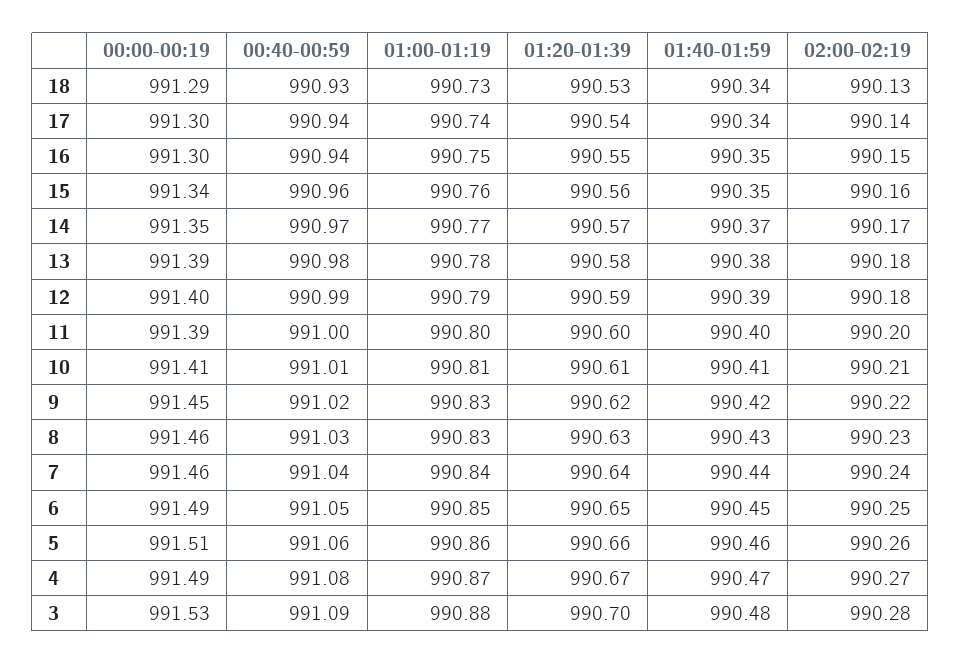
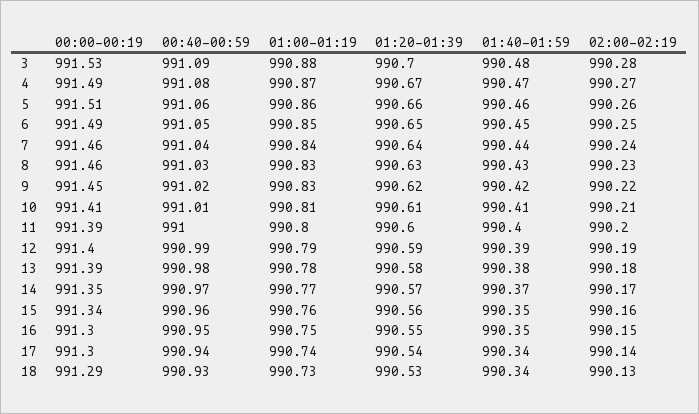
  {
    "00:00-00:19": {
      "18": 991.29,
      "17": 991.3,
      "16": 991.3,
      "15": 991.34,
      "14": 991.35,
      "13": 991.39,
      "12": 991.4,
      "11": 991.39,
      "10": 991.41,
      "9": 991.45,
      "8": 991.46,
      "7": 991.46,
      "6": 991.49,
      "5": 991.51,
      "4": 991.49,
      "3": 991.53
    },
    "00:40-00:59": {
      "18": 990.93,
      "17": 990.94,
-     "16": 990.94,
+     "16": 990.95,
      "15": 990.96,
      "14": 990.97,
      "13": 990.98,
      "12": 990.99,
      "11": 991,
      "10": 991.01,
      "9": 991.02,
      "8": 991.03,
      "7": 991.04,
      "6": 991.05,
      "5": 991.06,
      "4": 991.08,
      "3": 991.09
    },
    "01:00-01:19": {
      "18": 990.73,
      "17": 990.74,
      "16": 990.75,
      "15": 990.76,
      "14": 990.77,
      "13": 990.78,
      "12": 990.79,
      "11": 990.8,
      "10": 990.81,
      "9": 990.83,
      "8": 990.83,
      "7": 990.84,
      "6": 990.85,
      "5": 990.86,
      "4": 990.87,
      "3": 990.88
    },
    "01:20-01:39": {
      "18": 990.53,
      "17": 990.54,
      "16": 990.55,
      "15": 990.56,
      "14": 990.57,
      "13": 990.58,
      "12": 990.59,
      "11": 990.6,
      "10": 990.61,
      "9": 990.62,
      "8": 990.63,
      "7": 990.64,
      "6": 990.65,
      "5": 990.66,
      "4": 990.67,
      "3": 990.7
    },
    "01:40-01:59": {
      "18": 990.34,
      "17": 990.34,
      "16": 990.35,
      "15": 990.35,
      "14": 990.37,
      "13": 990.38,
      "12": 990.39,
      "11": 990.4,
      "10": 990.41,
      "9": 990.42,
      "8": 990.43,
      "7": 990.44,
      "6": 990.45,
      "5": 990.46,
      "4": 990.47,
      "3": 990.48
    },
    "02:00-02:19": {
      "18": 990.13,
      "17": 990.14,
      "16": 990.15,
      "15": 990.16,
      "14": 990.17,
      "13": 990.18,
-     "12": 990.18,
+     "12": 990.19,
      "11": 990.2,
      "10": 990.21,
      "9": 990.22,
      "8": 990.23,
      "7": 990.24,
      "6": 990.25,
      "5": 990.26,
      "4": 990.27,
      "3": 990.28
    }
  }

